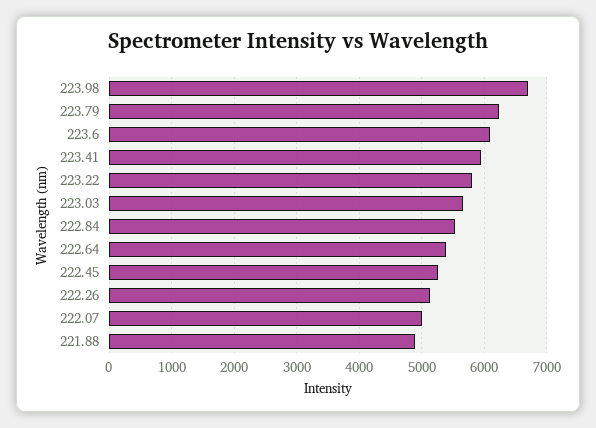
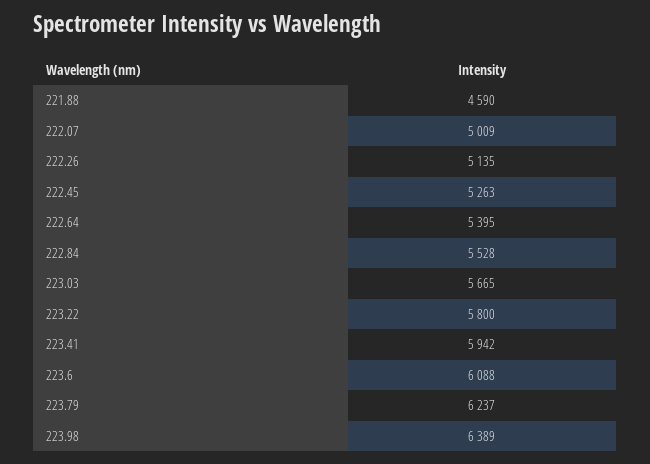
  {
-   "223.98": 6700,
+   "223.98": 6389,
    "223.79": 6237,
    "223.6": 6088,
    "223.41": 5942,
    "223.22": 5800,
    "223.03": 5665,
    "222.84": 5528,
    "222.64": 5395,
    "222.45": 5263,
    "222.26": 5135,
    "222.07": 5009,
-   "221.88": 4900
+   "221.88": 4590
  }

